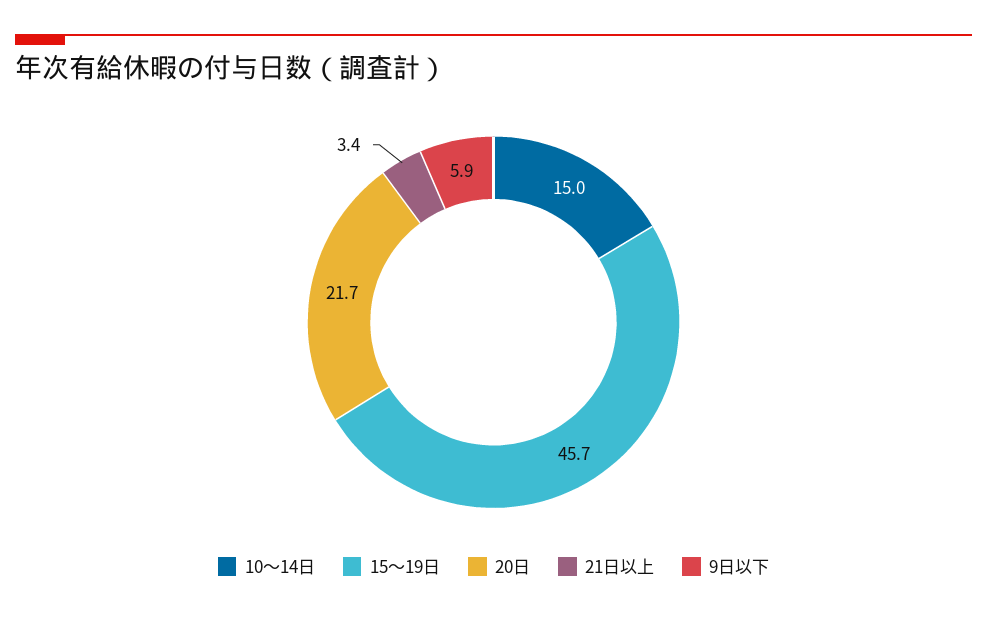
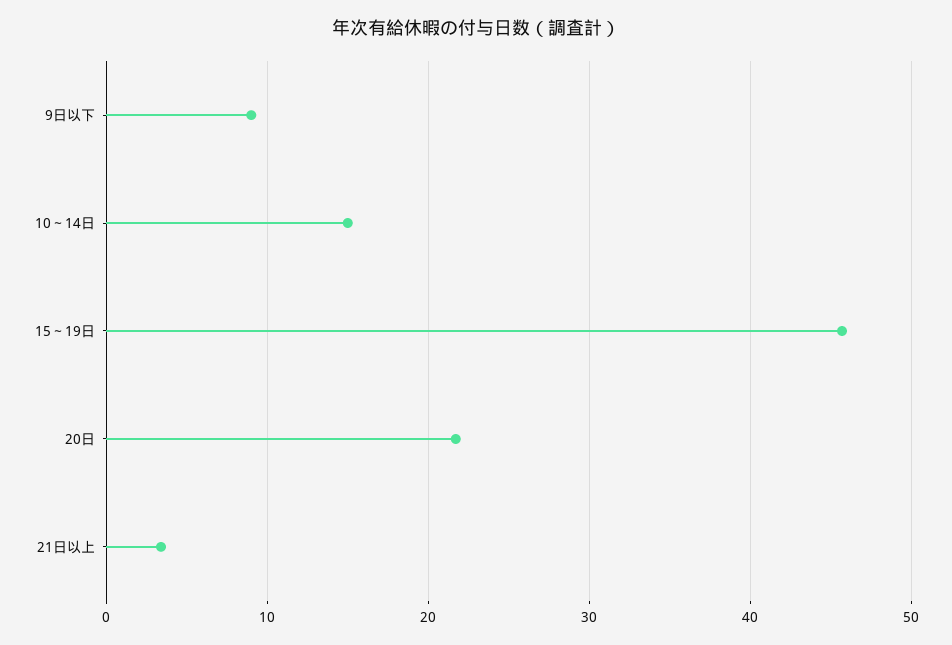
  {
    "10～14日": 15,
    "15～19日": 45.7,
    "20日": 21.7,
    "21日以上": 3.4,
-   "9日以下": 5.9
+   "9日以下": 9
  }

